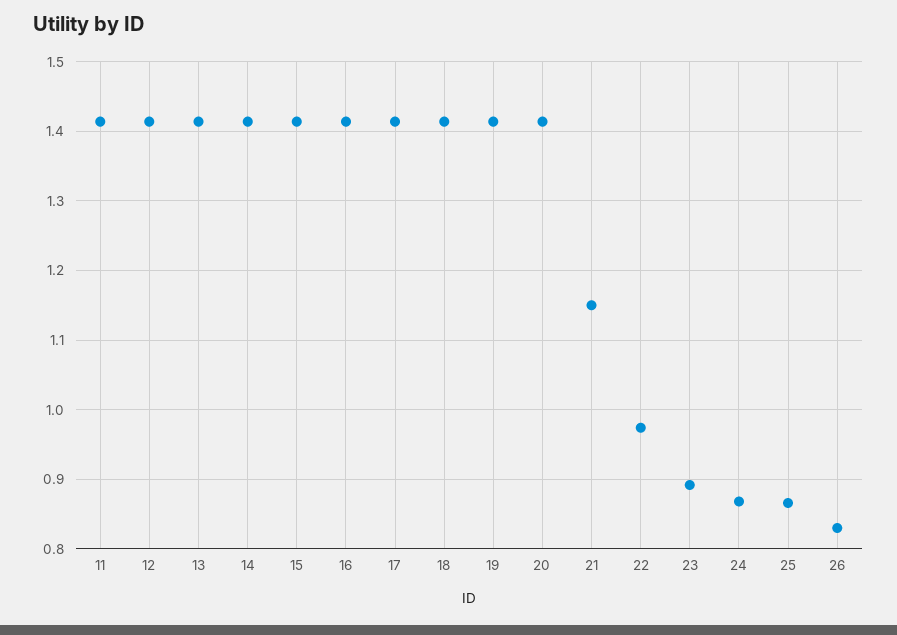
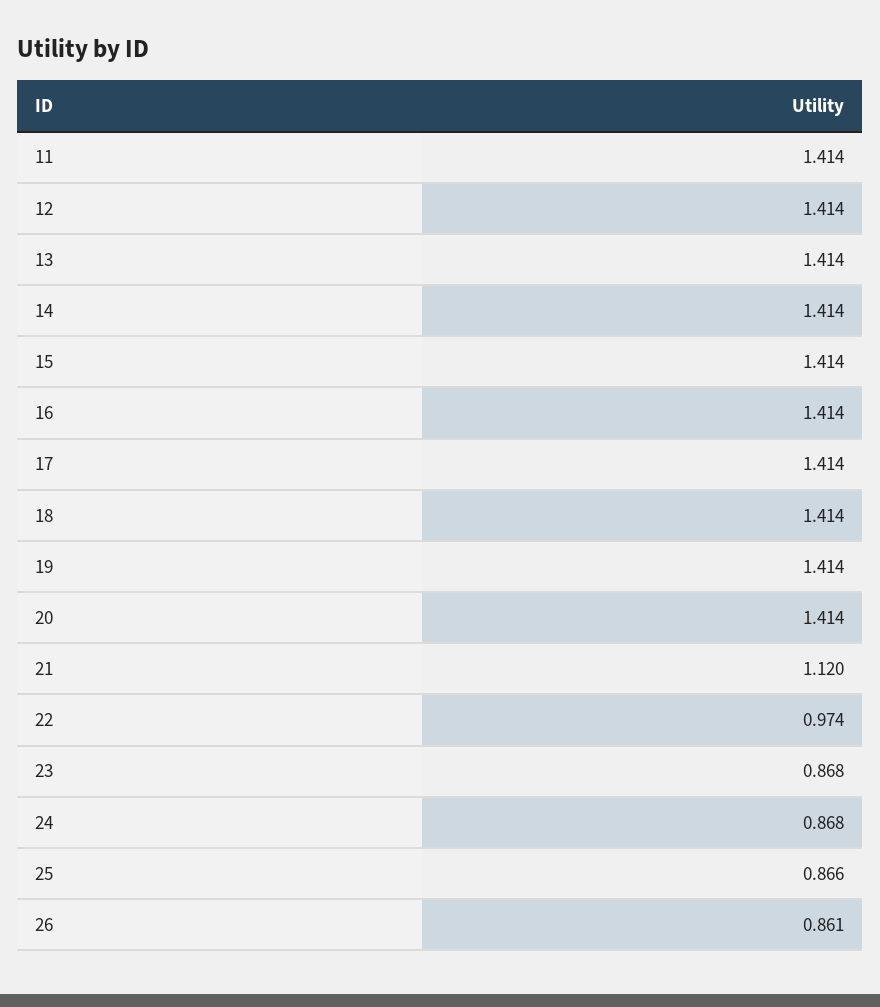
  {
    "11": 1.414,
    "12": 1.414,
    "13": 1.414,
    "14": 1.414,
    "15": 1.414,
    "16": 1.414,
    "17": 1.414,
    "18": 1.414,
    "19": 1.414,
    "20": 1.414,
-   "21": 1.15,
+   "21": 1.12,
    "22": 0.974,
-   "23": 0.89,
+   "23": 0.868,
    "24": 0.868,
    "25": 0.866,
-   "26": 0.83
+   "26": 0.861
  }

